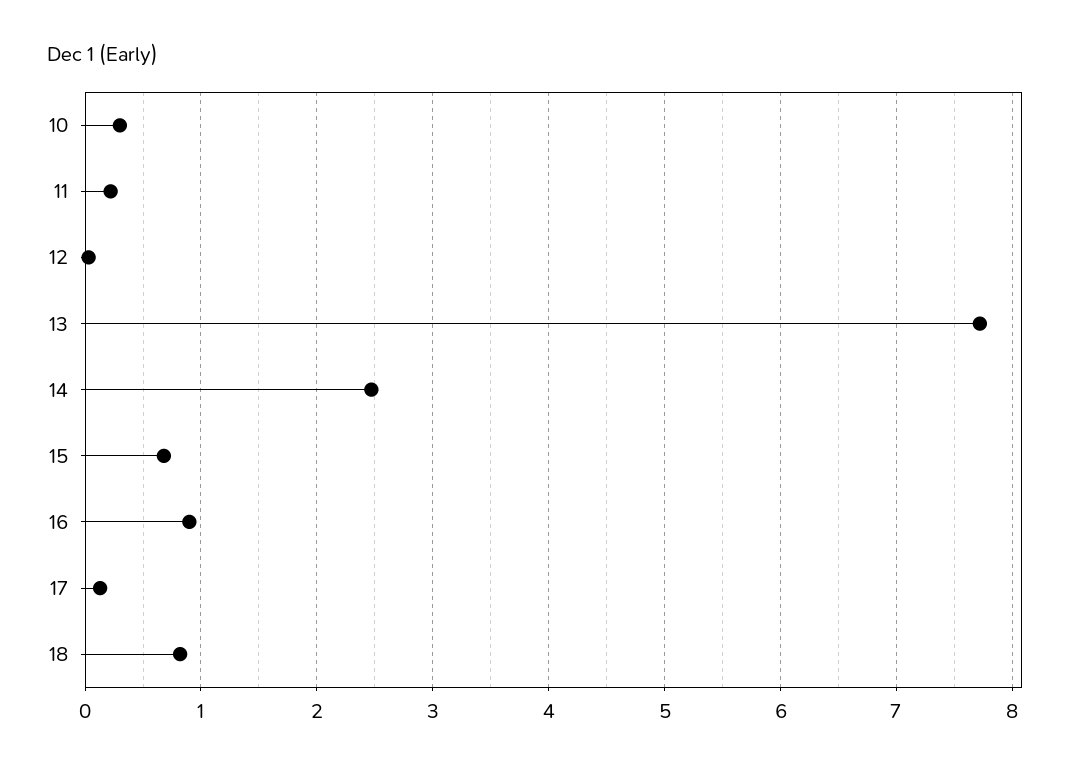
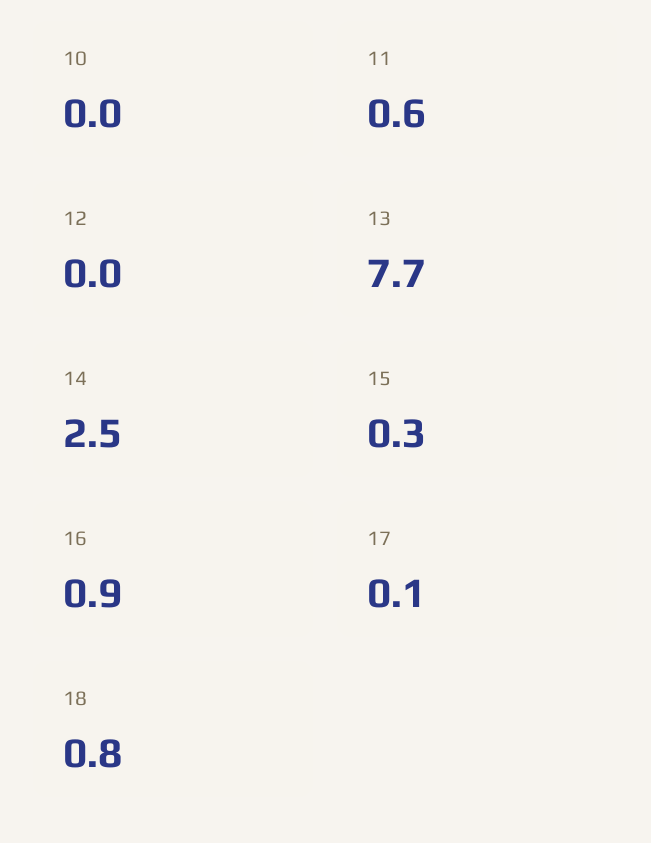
  {
-   "10": 0.3,
+   "10": 0,
-   "11": 0.2,
+   "11": 0.6,
    "12": 0,
    "13": 7.7,
    "14": 2.5,
-   "15": 0.7,
+   "15": 0.3,
    "16": 0.9,
    "17": 0.1,
    "18": 0.8
  }

